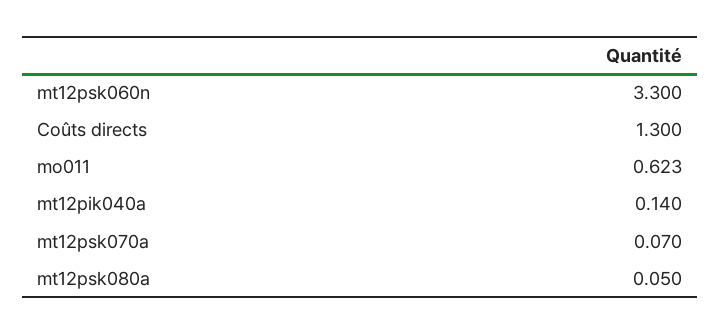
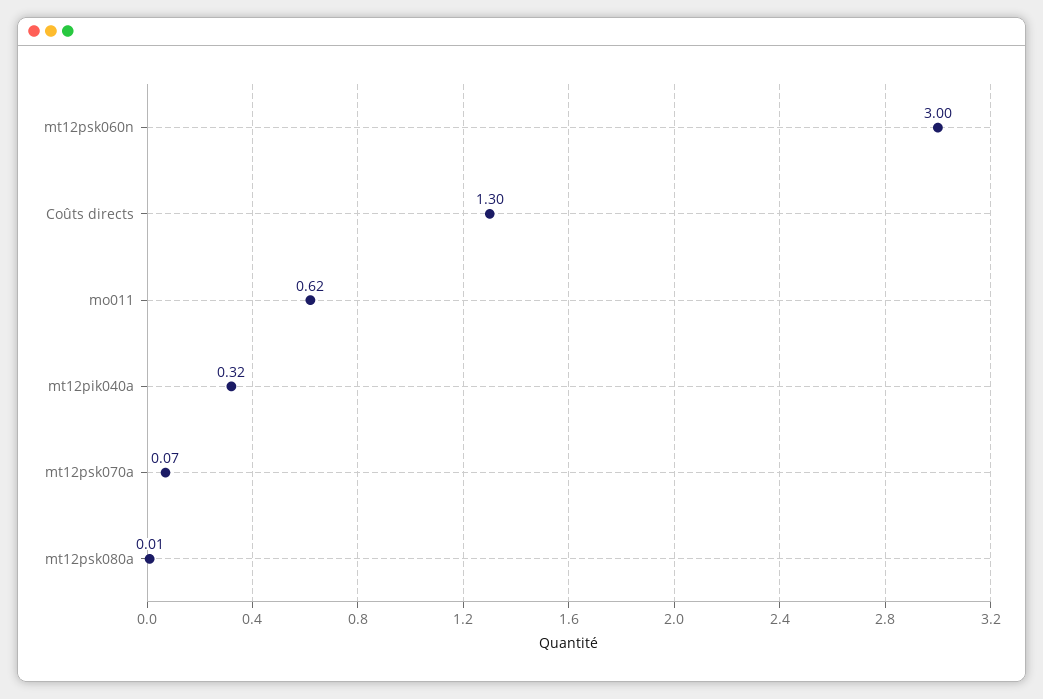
  {
-   "mt12psk060n": 3.3,
+   "mt12psk060n": 3,
    "Coûts directs": 1.3,
    "mo011": 0.623,
-   "mt12pik040a": 0.14,
+   "mt12pik040a": 0.32,
    "mt12psk070a": 0.07,
-   "mt12psk080a": 0.05
+   "mt12psk080a": 0.01
  }

